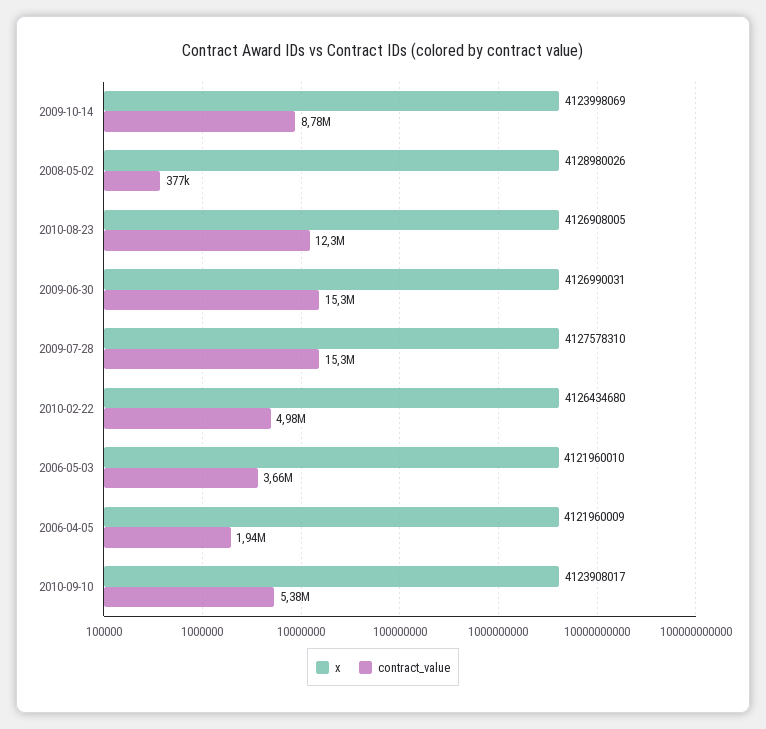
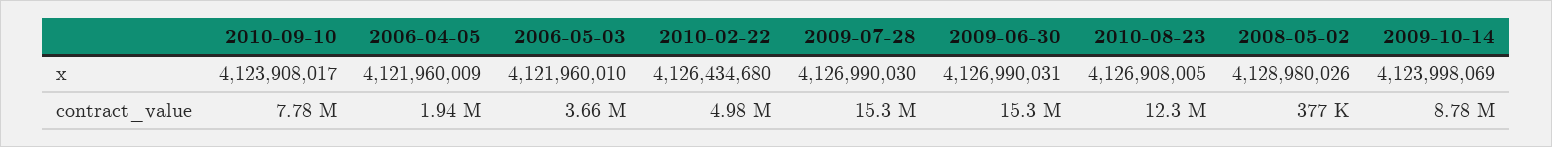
  {
    "x": {
      "2009-10-14": 4123998069,
      "2008-05-02": 4128980026,
      "2010-08-23": 4126908005,
      "2009-06-30": 4126990031,
-     "2009-07-28": 4127578310,
+     "2009-07-28": 4126990030,
      "2010-02-22": 4126434680,
      "2006-05-03": 4121960010,
      "2006-04-05": 4121960009,
      "2010-09-10": 4123908017
    },
    "contract_value": {
      "2009-10-14": 8780000,
      "2008-05-02": 377000,
      "2010-08-23": 12300000,
      "2009-06-30": 15300000,
      "2009-07-28": 15300000,
      "2010-02-22": 4980000,
      "2006-05-03": 3660000,
      "2006-04-05": 1940000,
-     "2010-09-10": 5380000
+     "2010-09-10": 7780000
    }
  }

